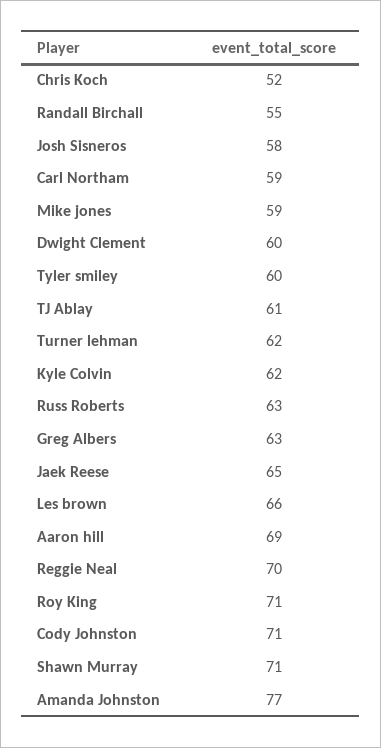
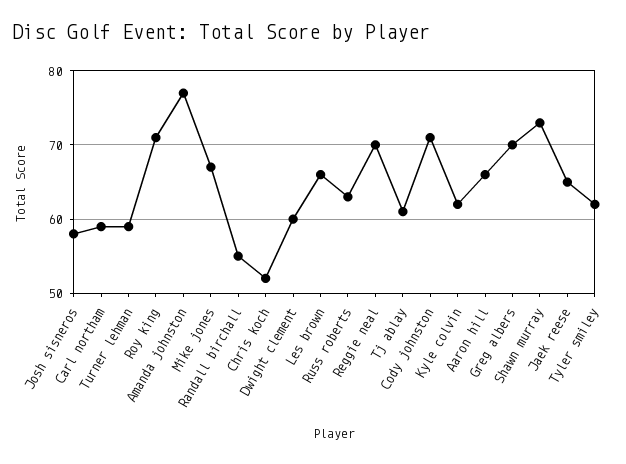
  {
    "Chris Koch": 52,
    "Randall Birchall": 55,
    "Josh Sisneros": 58,
    "Carl Northam": 59,
-   "Mike jones": 59,
+   "Mike jones": 67,
    "Dwight Clement": 60,
-   "Tyler smiley": 60,
+   "Tyler smiley": 62,
    "TJ Ablay": 61,
-   "Turner lehman": 62,
+   "Turner lehman": 59,
    "Kyle Colvin": 62,
    "Russ Roberts": 63,
-   "Greg Albers": 63,
+   "Greg Albers": 70,
    "Jaek Reese": 65,
    "Les brown": 66,
-   "Aaron hill": 69,
+   "Aaron hill": 66,
    "Reggie Neal": 70,
    "Roy King": 71,
    "Cody Johnston": 71,
-   "Shawn Murray": 71,
+   "Shawn Murray": 73,
    "Amanda Johnston": 77
  }

